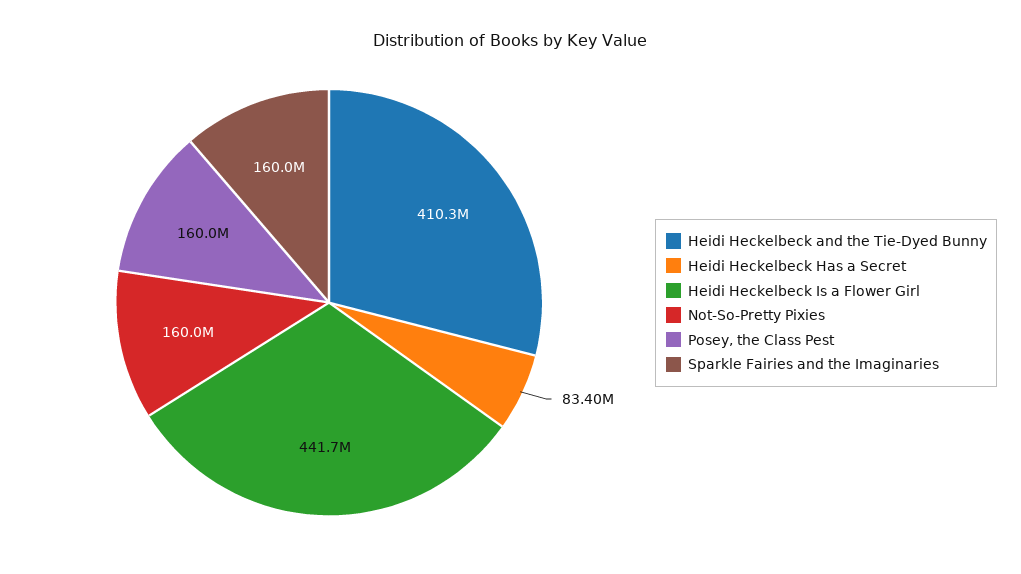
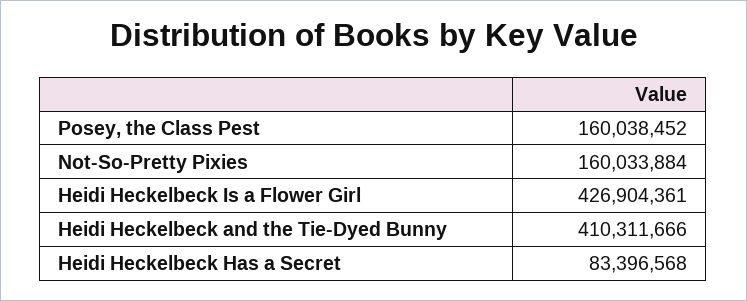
  {
    "Heidi Heckelbeck and the Tie-Dyed Bunny": 410311666,
    "Heidi Heckelbeck Has a Secret": 83396568,
-   "Heidi Heckelbeck Is a Flower Girl": 441700000,
+   "Heidi Heckelbeck Is a Flower Girl": 426904361,
    "Not-So-Pretty Pixies": 160033884,
-   "Posey, the Class Pest": 160038452,
+   "Posey, the Class Pest": 160038452
-   "Sparkle Fairies and the Imaginaries": 160000000
  }

